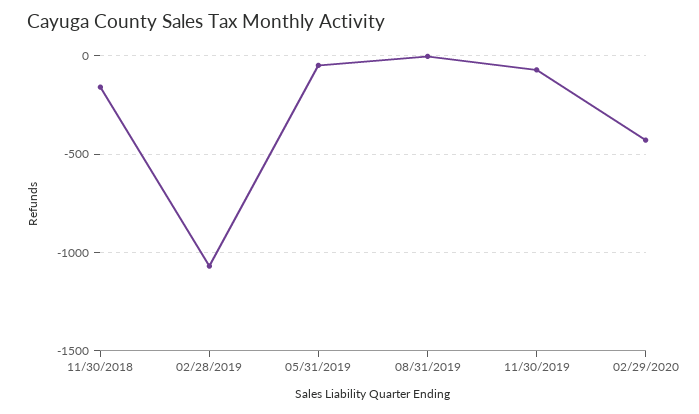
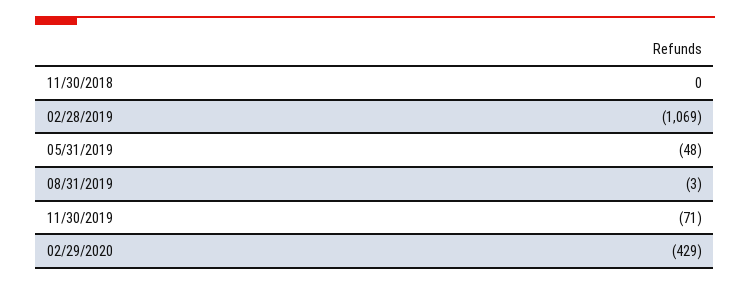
  {
-   "11/30/2018": -150,
+   "11/30/2018": 0,
    "02/28/2019": -1069,
    "05/31/2019": -48,
    "08/31/2019": -3,
    "11/30/2019": -71,
    "02/29/2020": -429
  }

